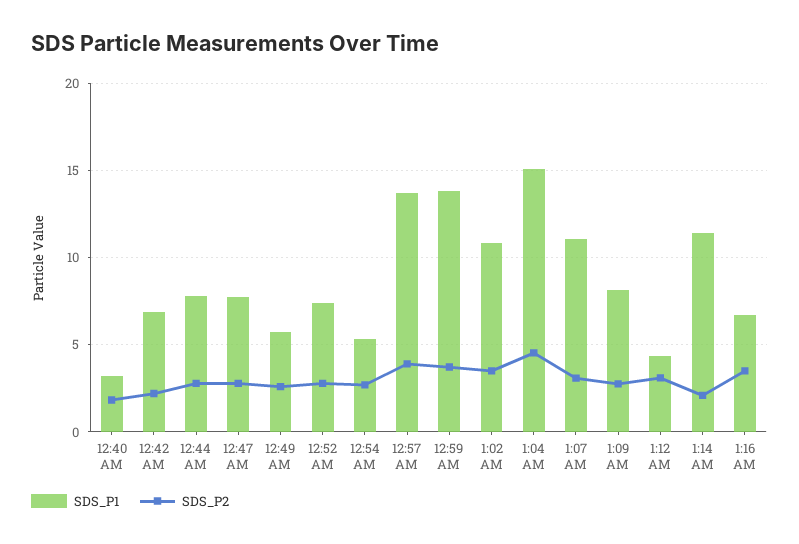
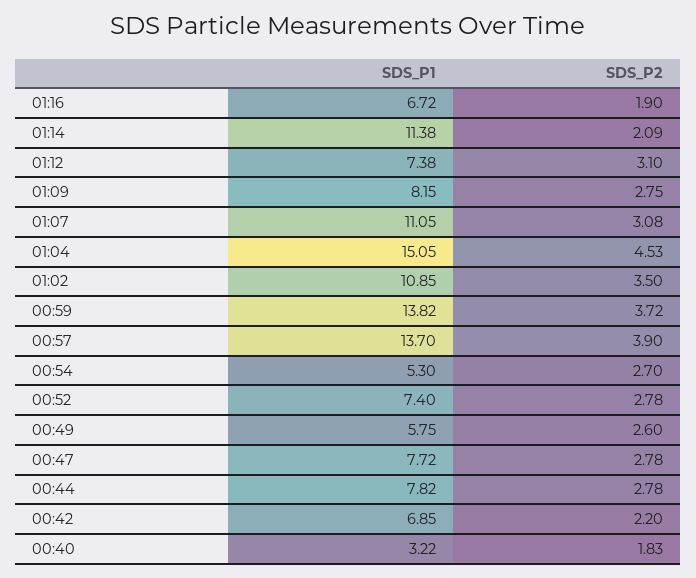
  {
    "SDS_P1": {
      "12:40 AM": 3.22,
      "12:42 AM": 6.85,
      "12:44 AM": 7.82,
      "12:47 AM": 7.72,
      "12:49 AM": 5.75,
      "12:52 AM": 7.4,
      "12:54 AM": 5.3,
      "12:57 AM": 13.7,
      "12:59 AM": 13.82,
      "1:02 AM": 10.85,
      "1:04 AM": 15.05,
      "1:07 AM": 11.05,
      "1:09 AM": 8.15,
-     "1:12 AM": 4.5,
+     "1:12 AM": 7.38,
      "1:14 AM": 11.38,
      "1:16 AM": 6.72
    },
    "SDS_P2": {
      "12:40 AM": 1.83,
      "12:42 AM": 2.2,
      "12:44 AM": 2.78,
      "12:47 AM": 2.78,
      "12:49 AM": 2.6,
      "12:52 AM": 2.78,
      "12:54 AM": 2.7,
      "12:57 AM": 3.9,
      "12:59 AM": 3.72,
      "1:02 AM": 3.5,
      "1:04 AM": 4.53,
      "1:07 AM": 3.08,
      "1:09 AM": 2.75,
      "1:12 AM": 3.1,
      "1:14 AM": 2.09,
-     "1:16 AM": 3.5
+     "1:16 AM": 1.9
    }
  }

